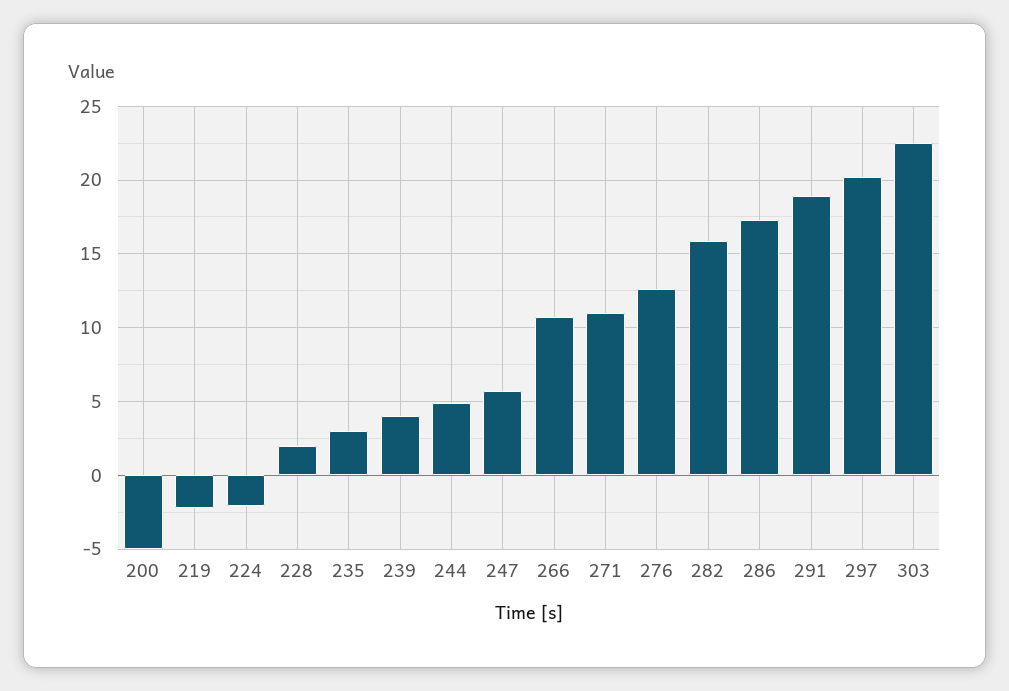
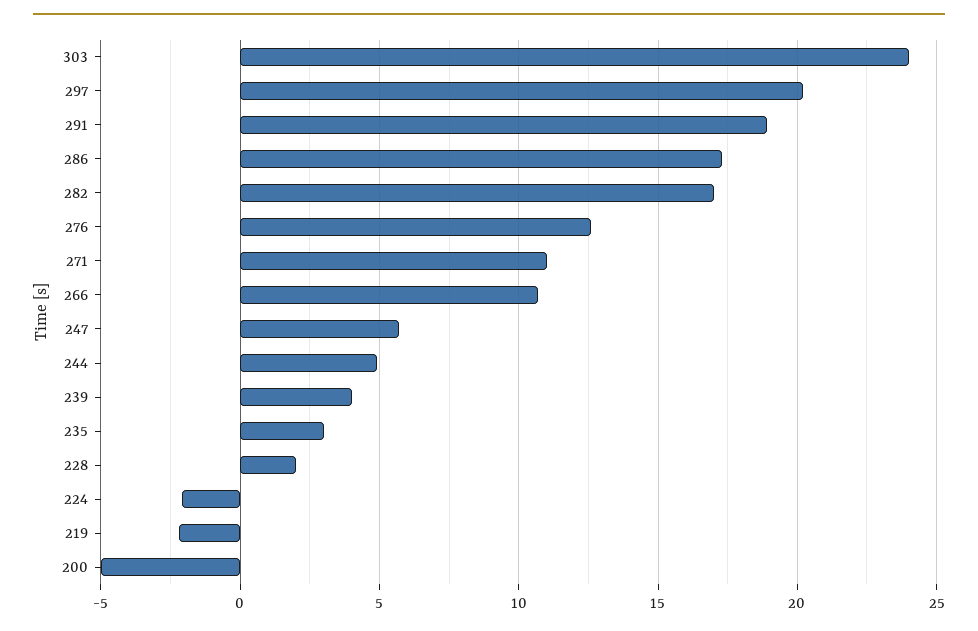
  {
    "200": -5,
    "219": -2,
    "224": -2,
    "228": 2,
    "235": 3,
    "239": 4,
    "244": 5,
    "247": 5.5,
    "266": 10.5,
    "271": 11,
    "276": 12.5,
-   "282": 16,
+   "282": 17,
    "286": 17.5,
    "291": 19,
    "297": 20,
-   "303": 22.5
+   "303": 24
  }

